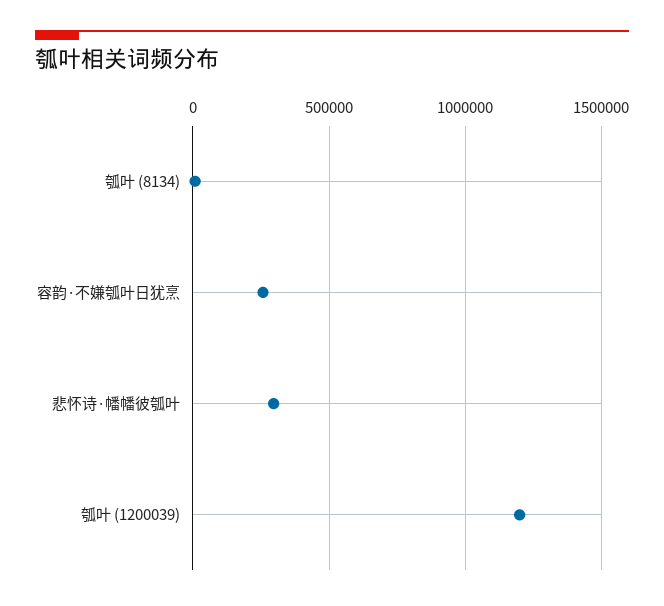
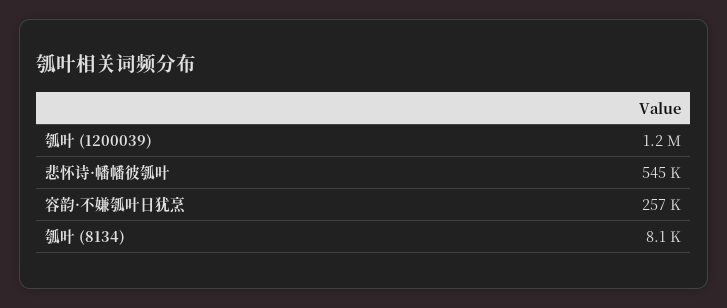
  {
    "瓠叶 (8134)": 8100,
    "容韵·不嫌瓠叶日犹烹": 257000,
-   "悲怀诗·幡幡彼瓠叶": 300000,
+   "悲怀诗·幡幡彼瓠叶": 545000,
    "瓠叶 (1200039)": 1200000
  }

